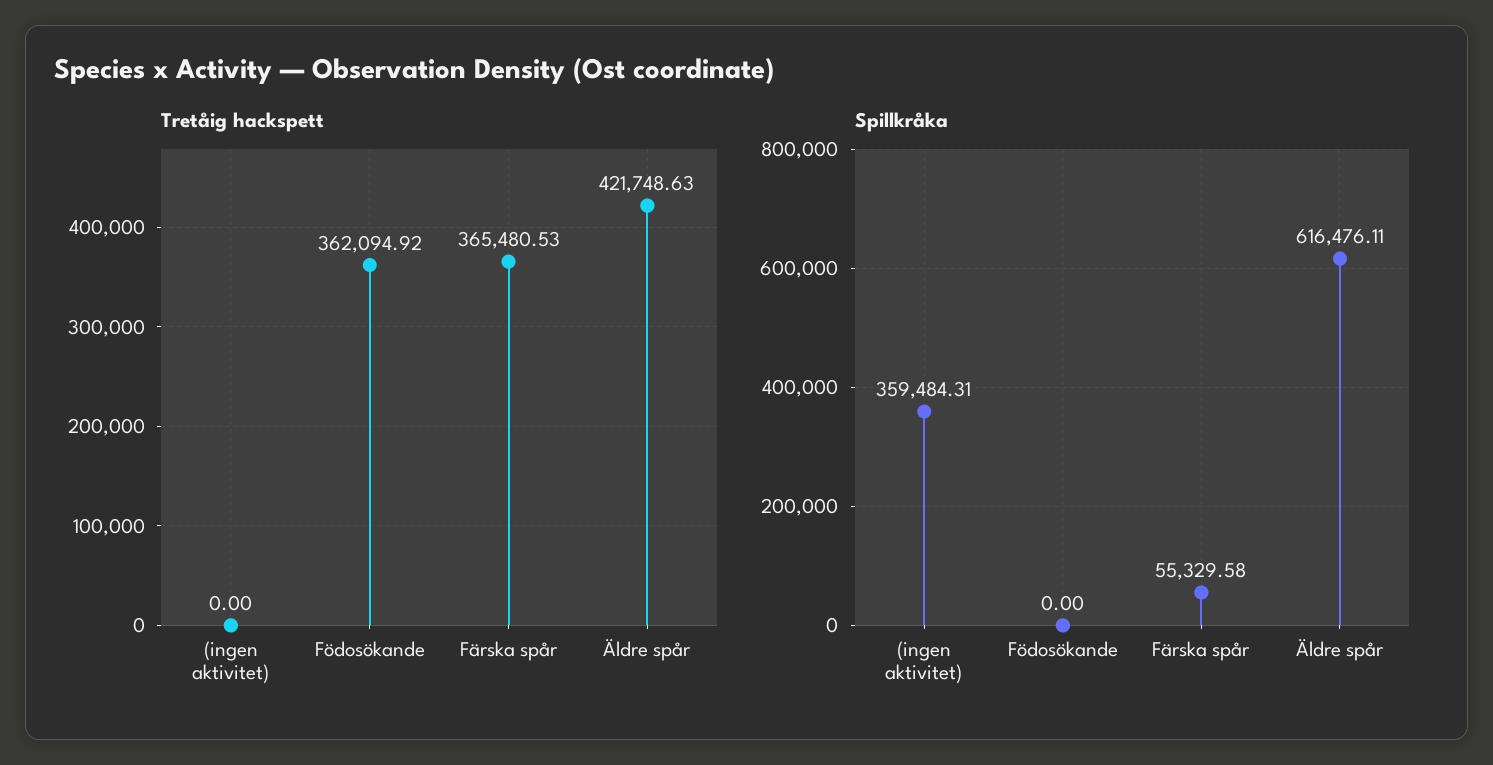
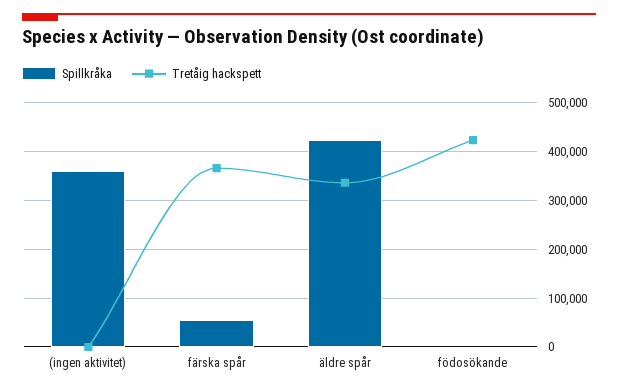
  {
    "Tretåig hackspett": {
      "(ingen aktivitet)": 0,
-     "Födosökande": 362094.92,
+     "Födosökande": 420000,
      "Färska spår": 365480.53,
-     "Äldre spår": 421748.63
+     "Äldre spår": 340000
    },
    "Spillkråka": {
      "(ingen aktivitet)": 359484.31,
      "Födosökande": 0,
      "Färska spår": 55329.58,
-     "Äldre spår": 616476.11
+     "Äldre spår": 420000
    }
  }

